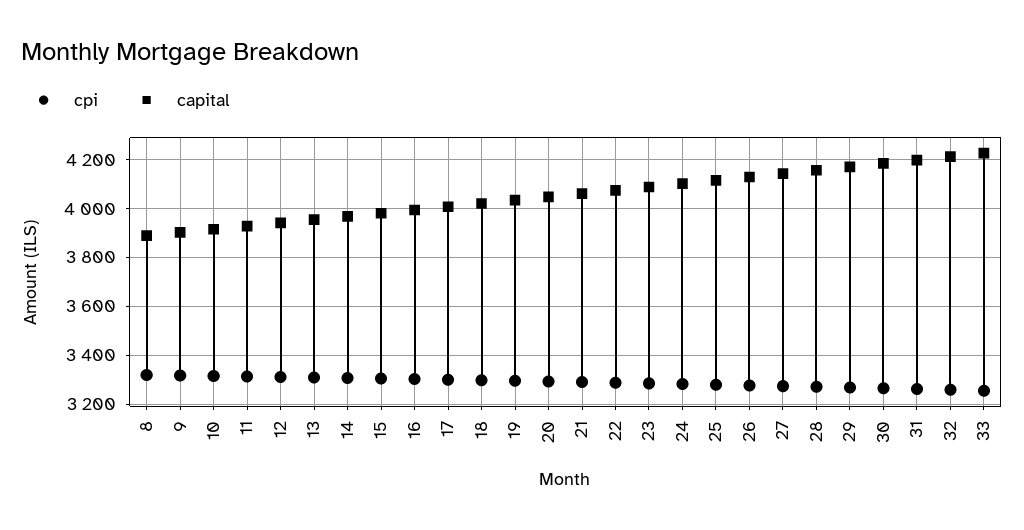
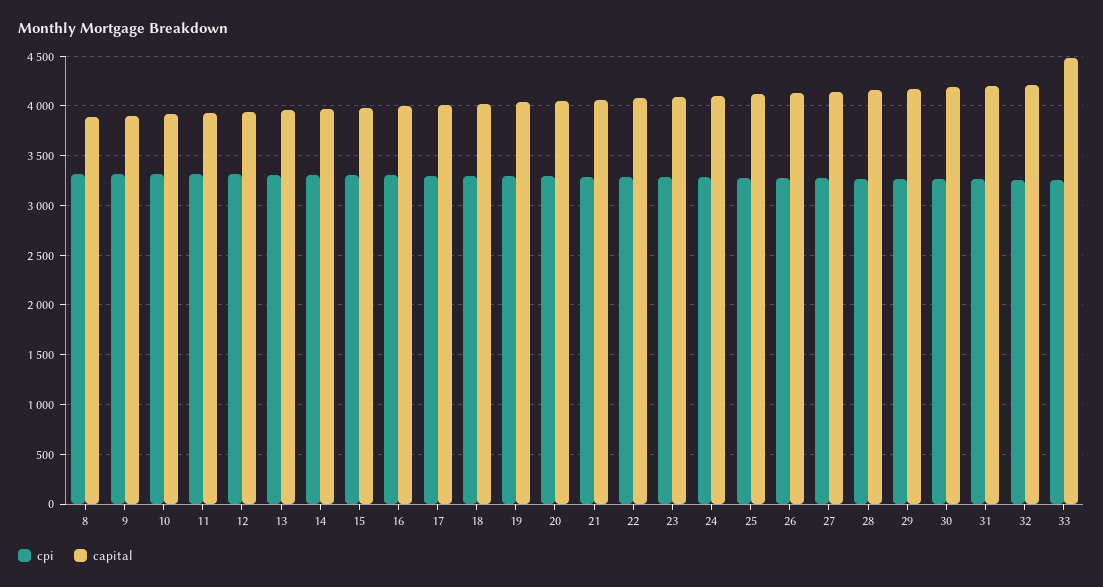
  {
    "cpi": {
      "8": 3325,
      "9": 3325,
      "10": 3325,
      "11": 3325,
      "12": 3300,
      "13": 3300,
      "14": 3300,
      "15": 3300,
      "16": 3300,
      "17": 3300,
      "18": 3300,
      "19": 3300,
      "20": 3300,
      "21": 3300,
      "22": 3300,
      "23": 3275,
      "24": 3275,
      "25": 3275,
      "26": 3275,
      "27": 3275,
      "28": 3275,
      "29": 3275,
      "30": 3275,
      "31": 3250,
      "32": 3250,
      "33": 3250
    },
    "capital": {
      "8": 3900,
      "9": 3900,
      "10": 3925,
      "11": 3925,
      "12": 3950,
      "13": 3950,
      "14": 3975,
      "15": 3975,
      "16": 4000,
      "17": 4000,
      "18": 4025,
      "19": 4025,
      "20": 4050,
      "21": 4050,
      "22": 4075,
      "23": 4100,
      "24": 4100,
      "25": 4125,
      "26": 4125,
      "27": 4150,
      "28": 4150,
      "29": 4175,
      "30": 4175,
      "31": 4200,
      "32": 4225,
-     "33": 4225
+     "33": 4500
    }
  }

